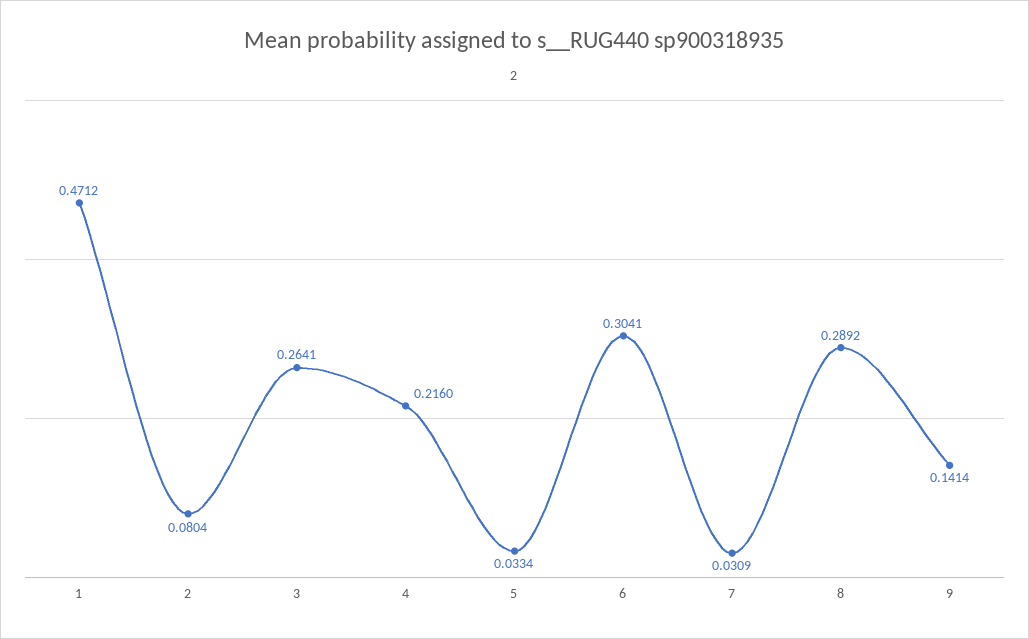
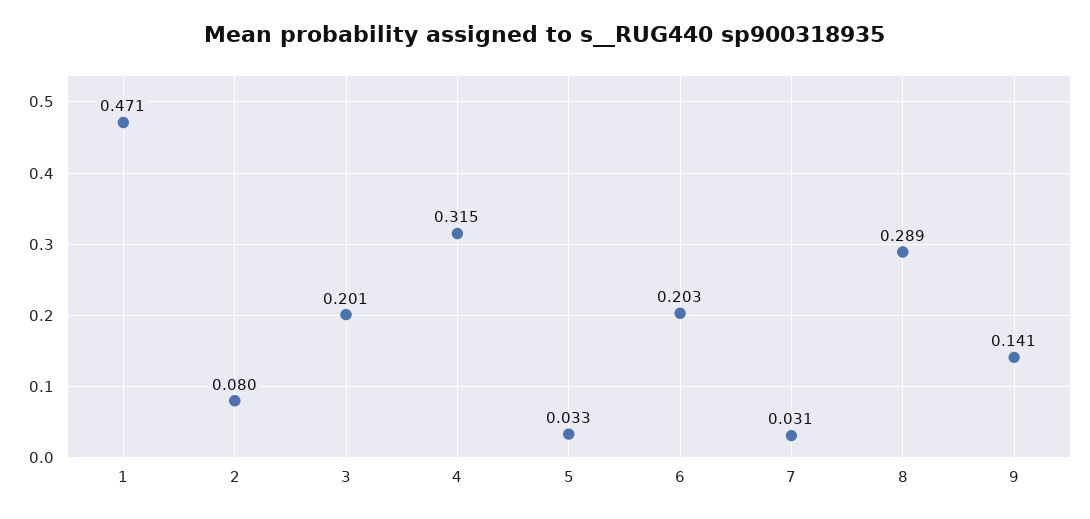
  {
    "1": 0.4712,
    "2": 0.0804,
-   "3": 0.2641,
+   "3": 0.201,
-   "4": 0.216,
+   "4": 0.315,
    "5": 0.0334,
-   "6": 0.3041,
+   "6": 0.203,
    "7": 0.0309,
    "8": 0.2892,
    "9": 0.1414
  }

